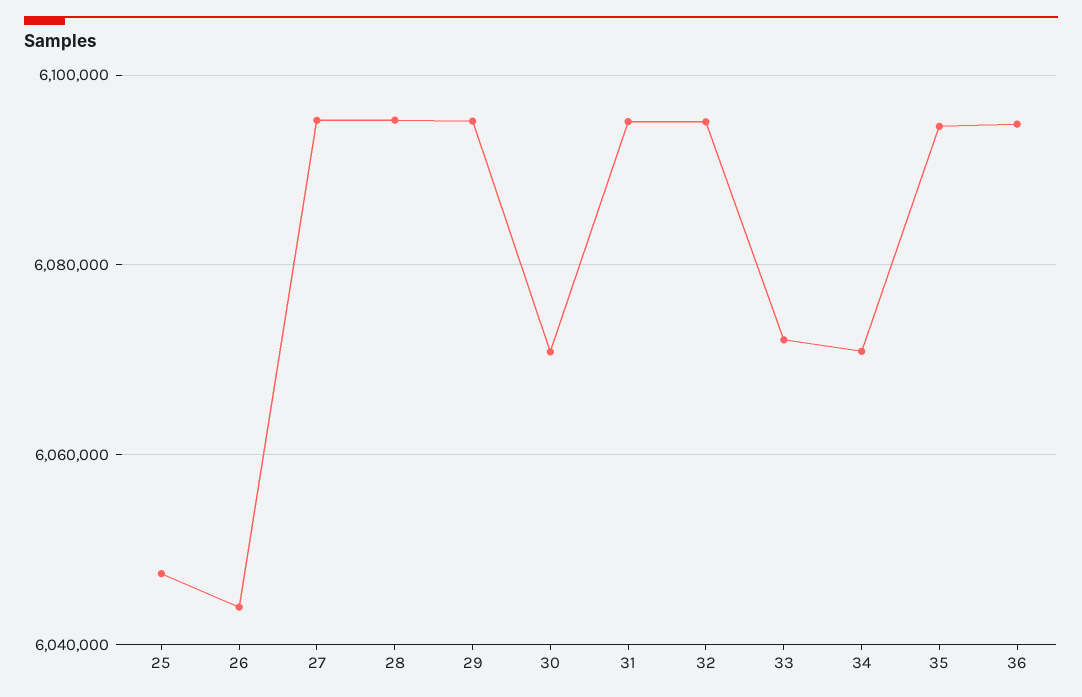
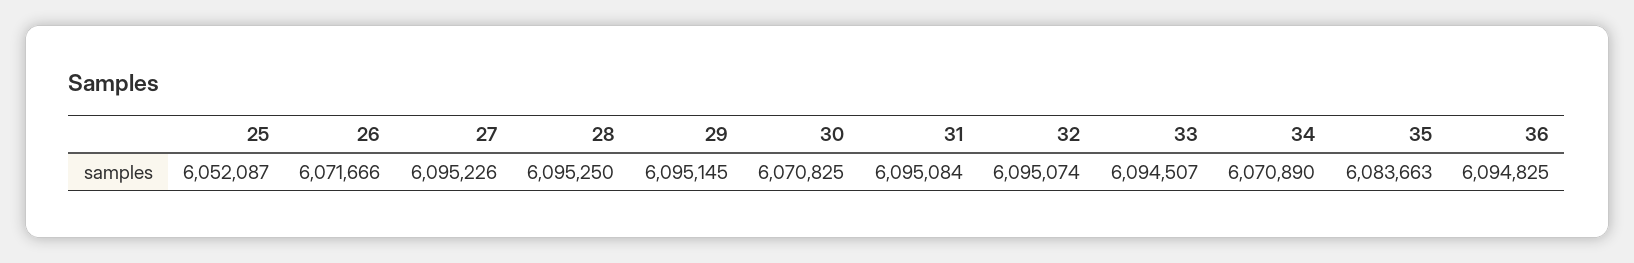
  {
-   "25": 6048000,
+   "25": 6052087,
-   "26": 6044000,
+   "26": 6071666,
    "27": 6095226,
    "28": 6095250,
    "29": 6095145,
    "30": 6070825,
    "31": 6095084,
    "32": 6095074,
-   "33": 6072000,
+   "33": 6094507,
    "34": 6070890,
-   "35": 6094000,
+   "35": 6083663,
    "36": 6094825
  }

